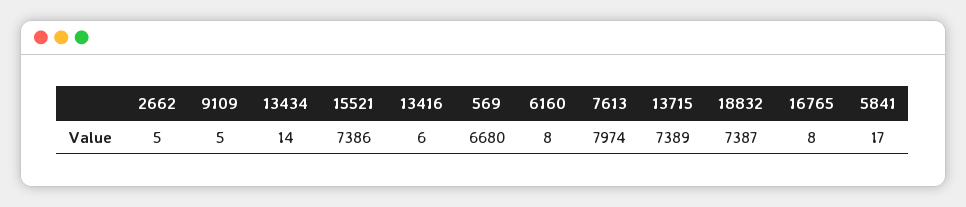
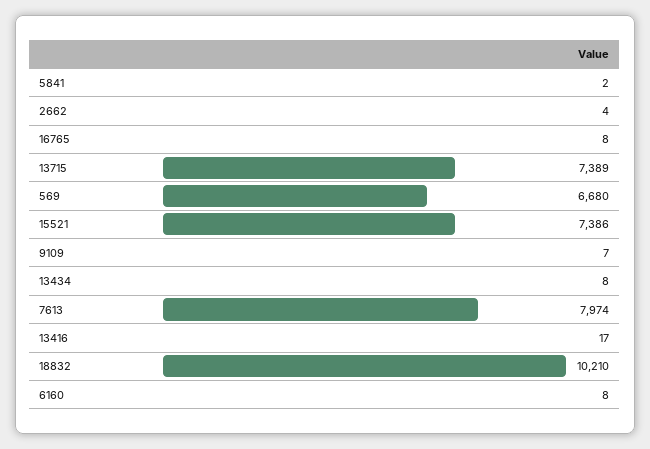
  {
-   "2662": 5,
+   "2662": 4,
-   "9109": 5,
+   "9109": 7,
-   "13434": 14,
+   "13434": 8,
    "15521": 7386,
-   "13416": 6,
+   "13416": 17,
    "569": 6680,
    "6160": 8,
    "7613": 7974,
    "13715": 7389,
-   "18832": 7387,
+   "18832": 10210,
    "16765": 8,
-   "5841": 17
+   "5841": 2
  }

